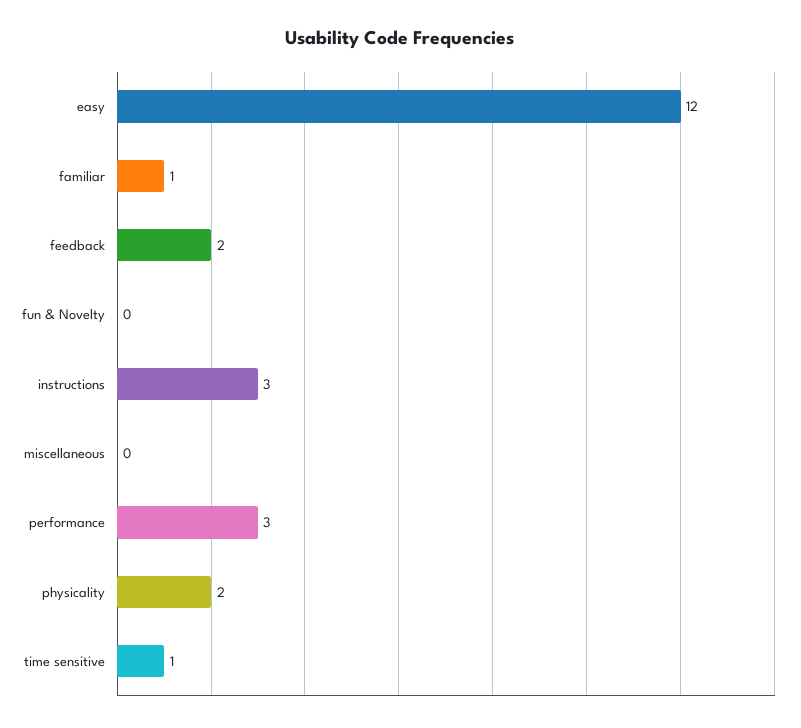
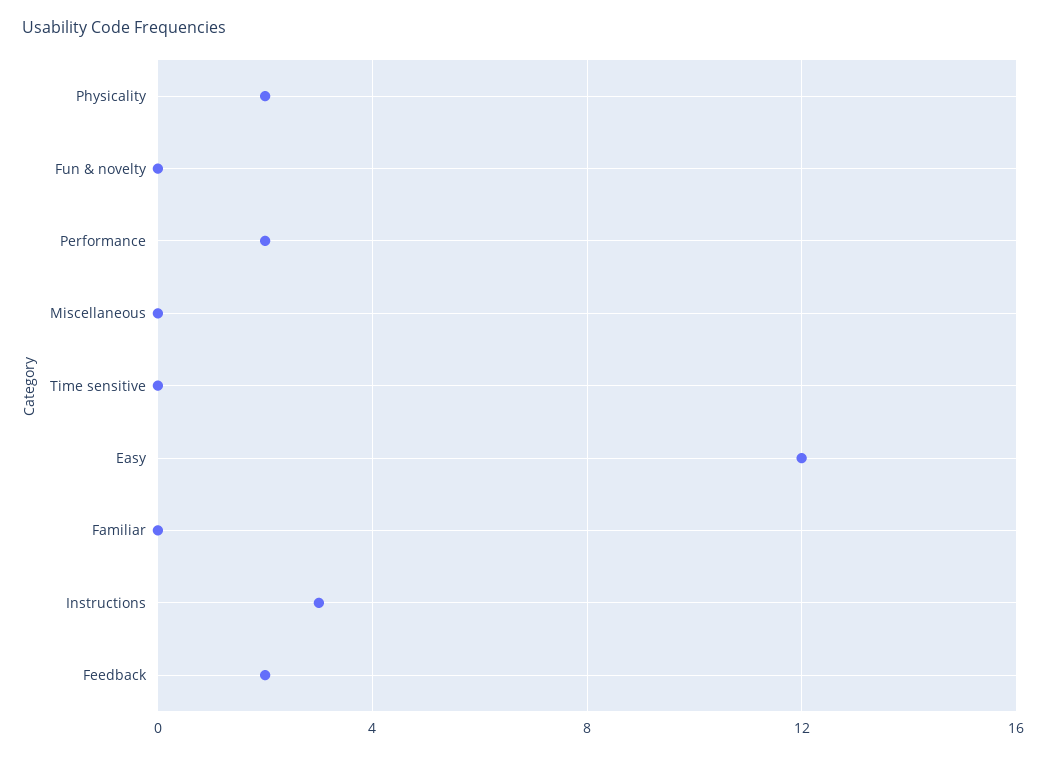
  {
    "easy": 12,
-   "familiar": 1,
+   "familiar": 0,
    "feedback": 2,
    "fun & Novelty": 0,
    "instructions": 3,
    "miscellaneous": 0,
-   "performance": 3,
+   "performance": 2,
    "physicality": 2,
-   "time sensitive": 1
+   "time sensitive": 0
  }

